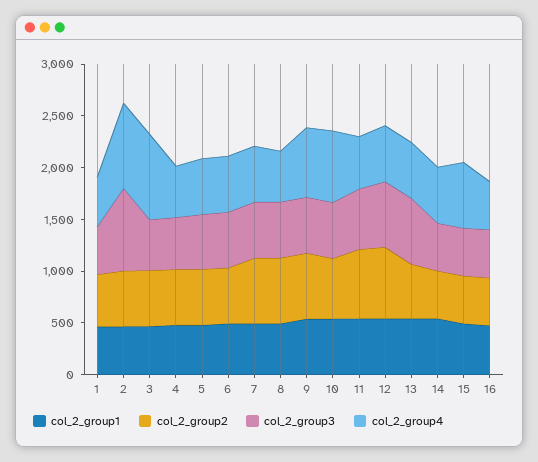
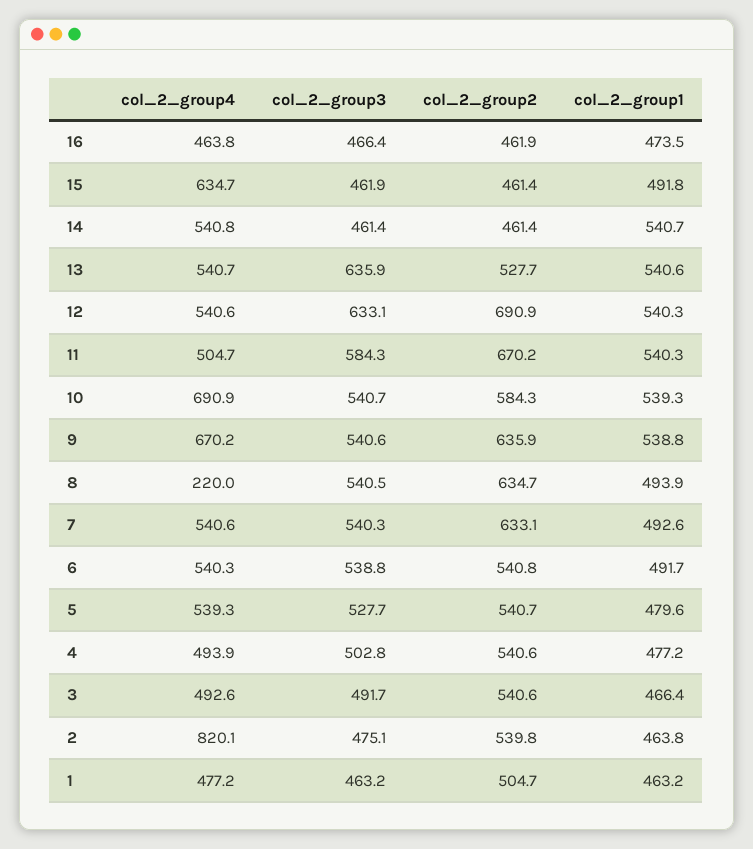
  {
    "col_2_group1": {
      "1": 463.2,
      "2": 463.8,
      "3": 466.4,
      "4": 477.2,
      "5": 479.6,
      "6": 491.7,
      "7": 492.6,
      "8": 493.9,
      "9": 538.8,
      "10": 539.3,
      "11": 540.3,
      "12": 540.3,
      "13": 540.6,
      "14": 540.7,
      "15": 491.8,
      "16": 473.5
    },
    "col_2_group2": {
      "1": 504.7,
      "2": 539.8,
      "3": 540.6,
      "4": 540.6,
      "5": 540.7,
      "6": 540.8,
      "7": 633.1,
      "8": 634.7,
      "9": 635.9,
      "10": 584.3,
      "11": 670.2,
      "12": 690.9,
      "13": 527.7,
      "14": 461.4,
      "15": 461.4,
      "16": 461.9
    },
    "col_2_group3": {
      "1": 463.2,
-     "2": 800,
+     "2": 475.1,
      "3": 491.7,
      "4": 502.8,
      "5": 527.7,
      "6": 538.8,
      "7": 540.3,
      "8": 540.5,
      "9": 540.6,
      "10": 540.7,
      "11": 584.3,
      "12": 633.1,
      "13": 635.9,
      "14": 461.4,
      "15": 461.9,
      "16": 466.4
    },
    "col_2_group4": {
      "1": 477.2,
      "2": 820.1,
-     "3": 800,
+     "3": 492.6,
      "4": 493.9,
      "5": 539.3,
      "6": 540.3,
      "7": 540.6,
-     "8": 500,
+     "8": 220,
      "9": 670.2,
      "10": 690.9,
      "11": 504.7,
      "12": 540.6,
      "13": 540.7,
      "14": 540.8,
      "15": 634.7,
      "16": 463.8
    }
  }

